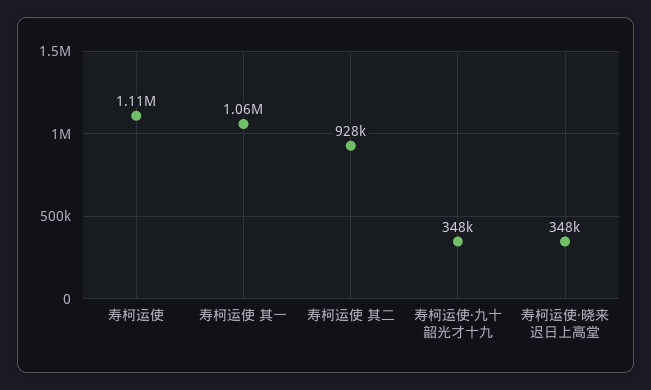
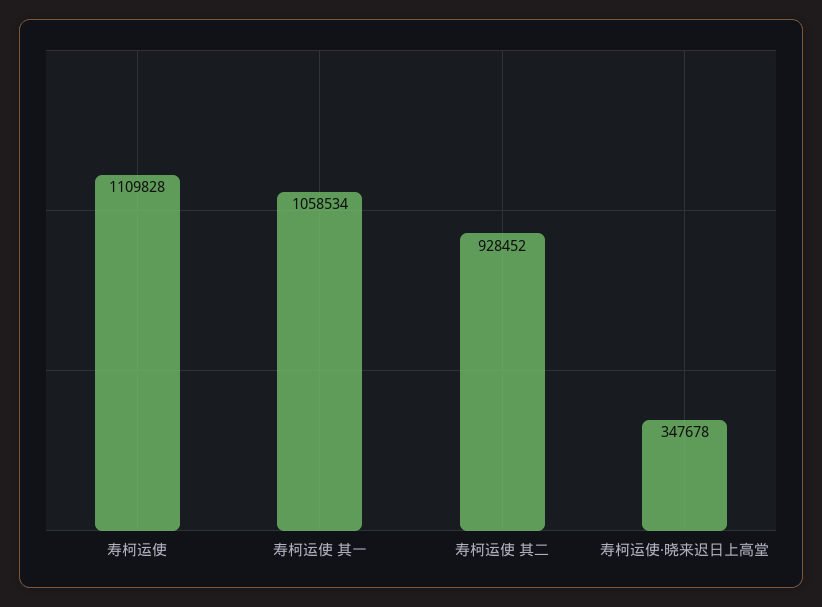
  {
    "寿柯运使": 1109828,
    "寿柯运使 其一": 1058534,
    "寿柯运使 其二": 928452,
-   "寿柯运使·九十韶光才十九": 348000,
    "寿柯运使·晓来迟日上高堂": 347678
  }

